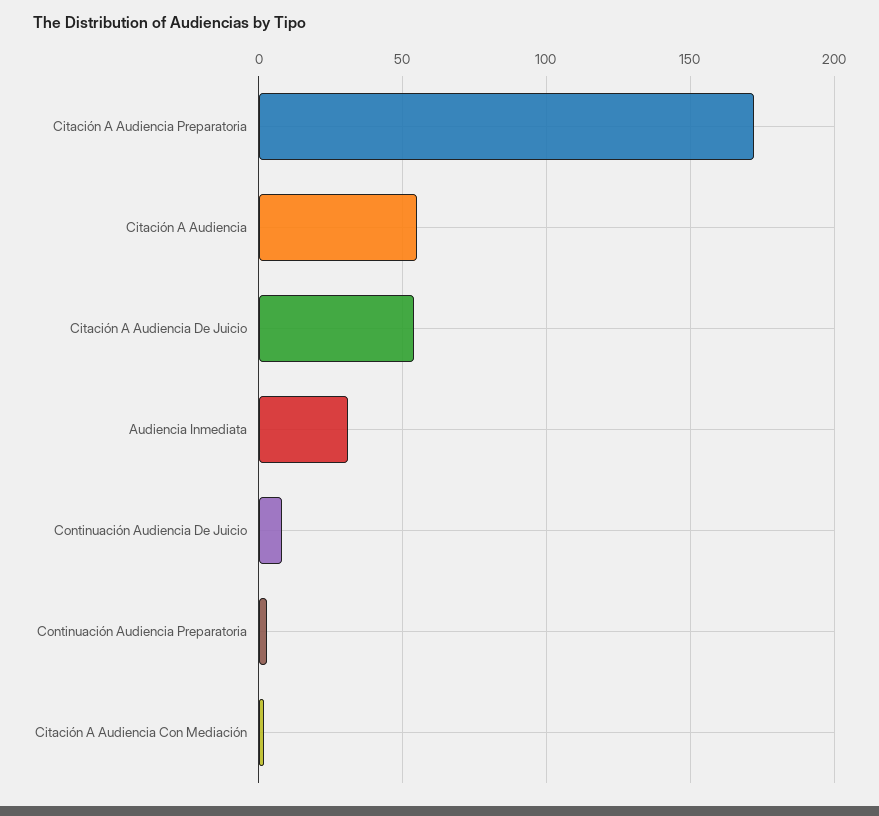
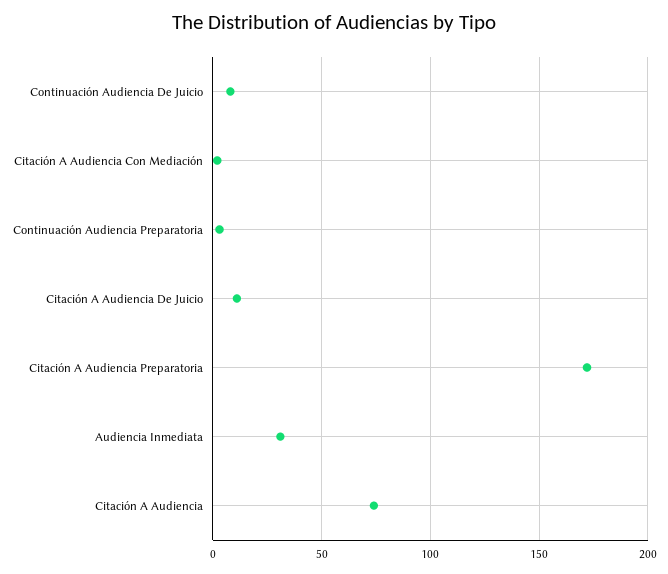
  {
    "Citación A Audiencia Preparatoria": 170,
-   "Citación A Audiencia": 55,
+   "Citación A Audiencia": 75,
-   "Citación A Audiencia De Juicio": 55,
+   "Citación A Audiencia De Juicio": 10,
    "Audiencia Inmediata": 30,
    "Continuación Audiencia De Juicio": 10,
    "Continuación Audiencia Preparatoria": 5,
    "Citación A Audiencia Con Mediación": 0
  }

